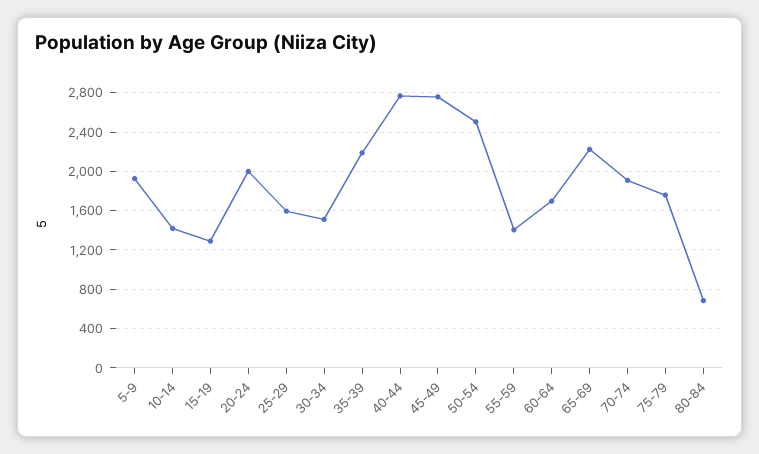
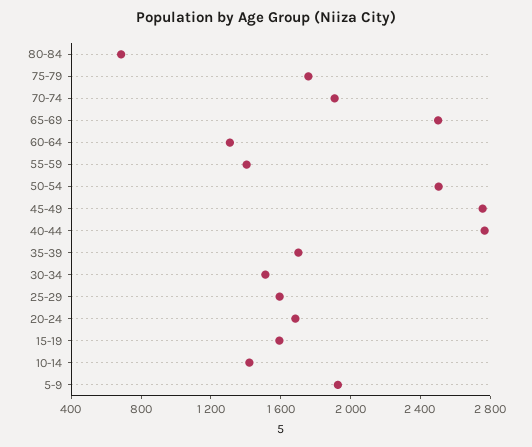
  {
    "5-9": 1900,
    "10-14": 1400,
-   "15-19": 1300,
+   "15-19": 1600,
-   "20-24": 2000,
+   "20-24": 1700,
    "25-29": 1600,
    "30-34": 1500,
-   "35-39": 2200,
+   "35-39": 1700,
    "40-44": 2800,
    "45-49": 2800,
    "50-54": 2500,
    "55-59": 1400,
-   "60-64": 1700,
+   "60-64": 1300,
-   "65-69": 2200,
+   "65-69": 2500,
    "70-74": 1900,
    "75-79": 1800,
    "80-84": 700
  }

